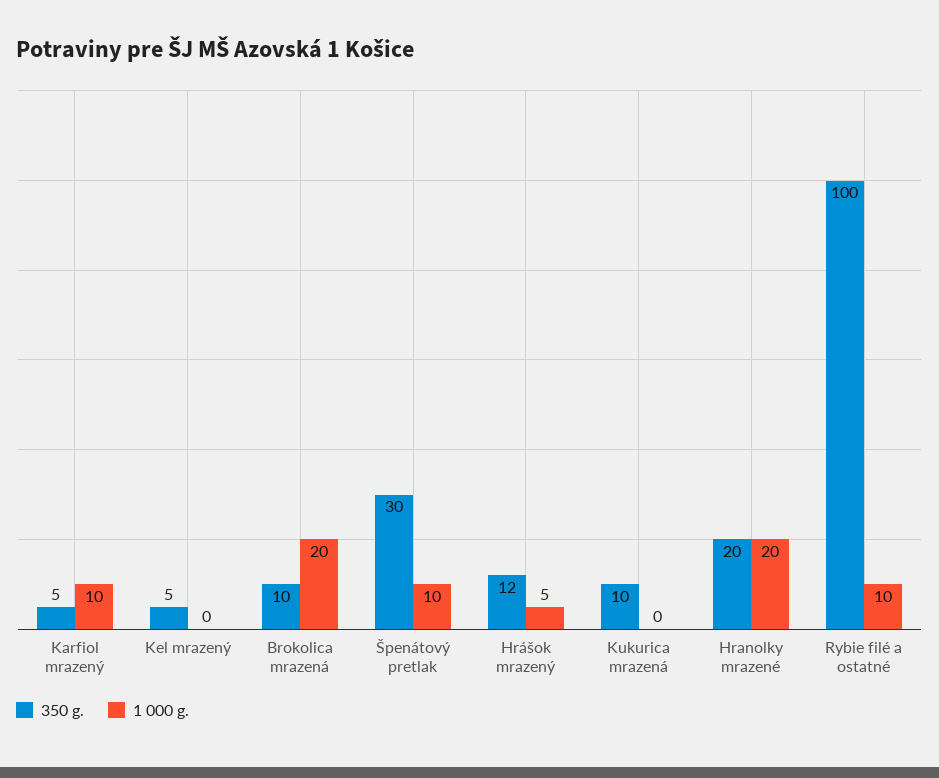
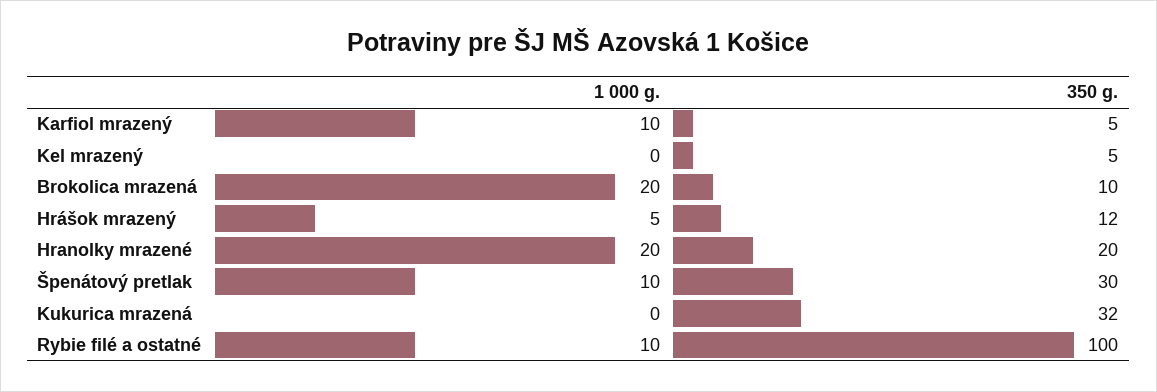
  {
    "350 g.": {
      "Karfiol mrazený": 5,
      "Kel mrazený": 5,
      "Brokolica mrazená": 10,
      "Špenátový pretlak": 30,
      "Hrášok mrazený": 12,
-     "Kukurica mrazená": 10,
+     "Kukurica mrazená": 32,
      "Hranolky mrazené": 20,
      "Rybie filé a ostatné": 100
    },
    "1 000 g.": {
      "Karfiol mrazený": 10,
      "Kel mrazený": 0,
      "Brokolica mrazená": 20,
      "Špenátový pretlak": 10,
      "Hrášok mrazený": 5,
      "Kukurica mrazená": 0,
      "Hranolky mrazené": 20,
      "Rybie filé a ostatné": 10
    }
  }

